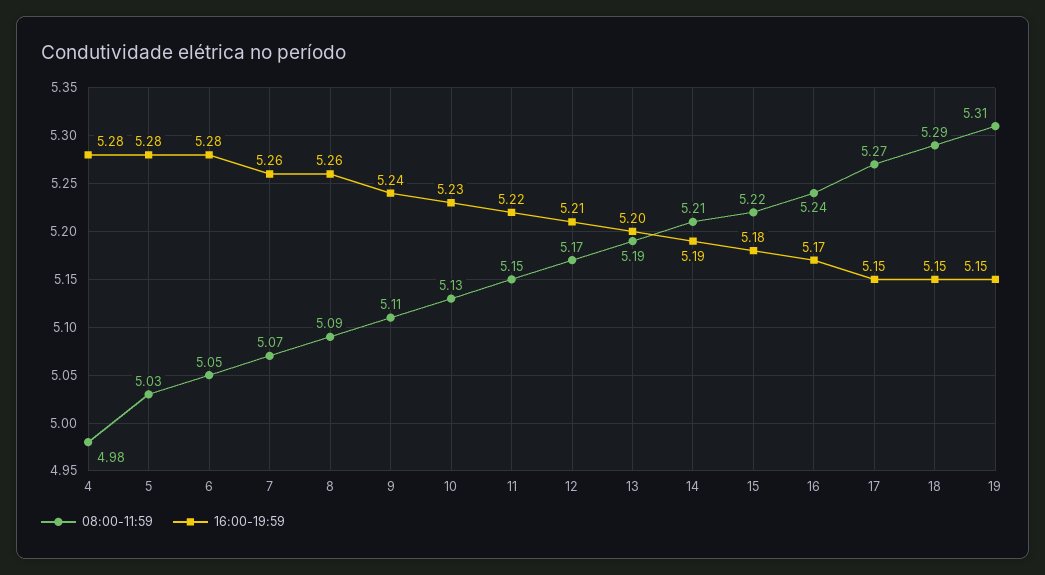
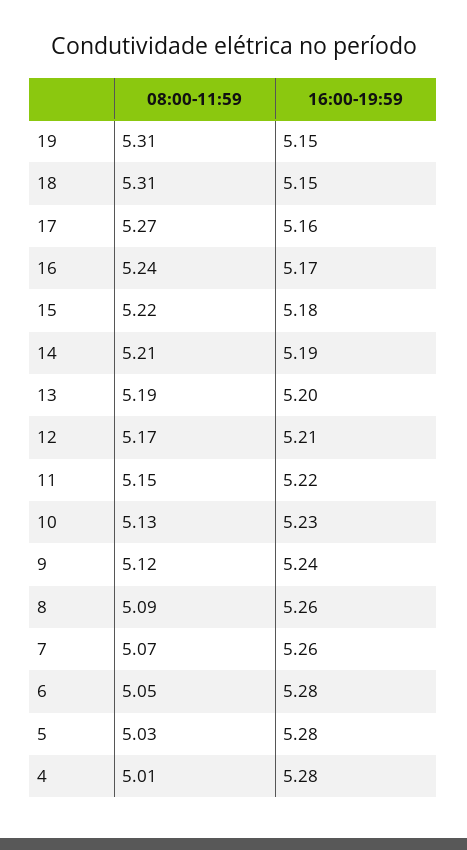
  {
    "08:00-11:59": {
-     "4": 4.98,
+     "4": 5.01,
      "5": 5.03,
      "6": 5.05,
      "7": 5.07,
      "8": 5.09,
-     "9": 5.11,
+     "9": 5.12,
      "10": 5.13,
      "11": 5.15,
      "12": 5.17,
      "13": 5.19,
      "14": 5.21,
      "15": 5.22,
      "16": 5.24,
      "17": 5.27,
-     "18": 5.29,
+     "18": 5.31,
      "19": 5.31
    },
    "16:00-19:59": {
      "4": 5.28,
      "5": 5.28,
      "6": 5.28,
      "7": 5.26,
      "8": 5.26,
      "9": 5.24,
      "10": 5.23,
      "11": 5.22,
      "12": 5.21,
      "13": 5.2,
      "14": 5.19,
      "15": 5.18,
      "16": 5.17,
-     "17": 5.15,
+     "17": 5.16,
      "18": 5.15,
      "19": 5.15
    }
  }

